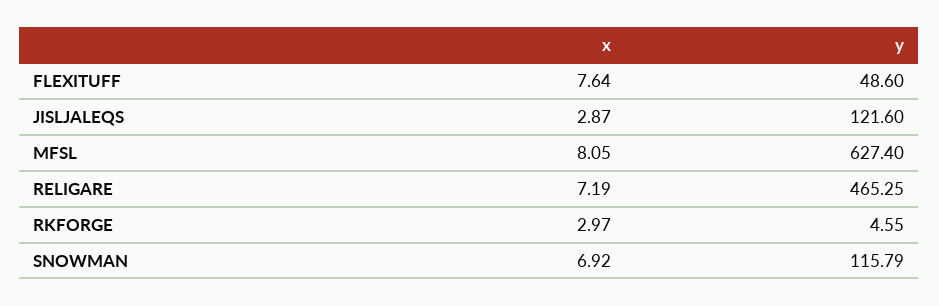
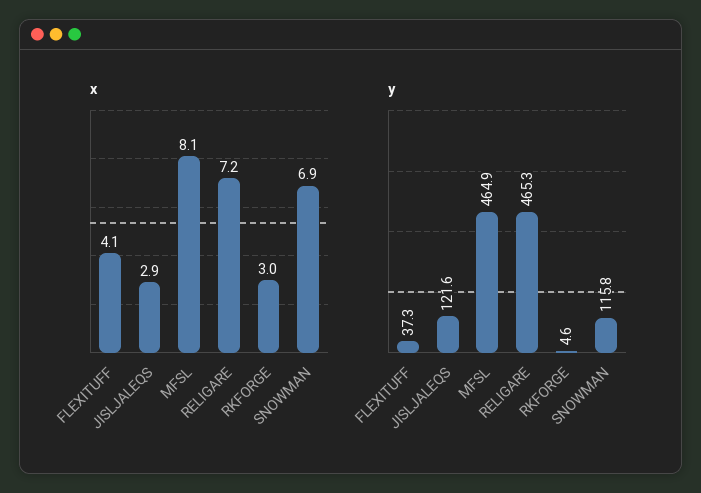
  {
    "x": {
-     "FLEXITUFF": 7.64,
+     "FLEXITUFF": 4.1,
      "JISLJALEQS": 2.87,
      "MFSL": 8.05,
      "RELIGARE": 7.19,
      "RKFORGE": 2.97,
      "SNOWMAN": 6.92
    },
    "y": {
-     "FLEXITUFF": 48.6,
+     "FLEXITUFF": 37.3,
      "JISLJALEQS": 121.6,
-     "MFSL": 627.4,
+     "MFSL": 464.9,
      "RELIGARE": 465.25,
      "RKFORGE": 4.55,
      "SNOWMAN": 115.79
    }
  }

